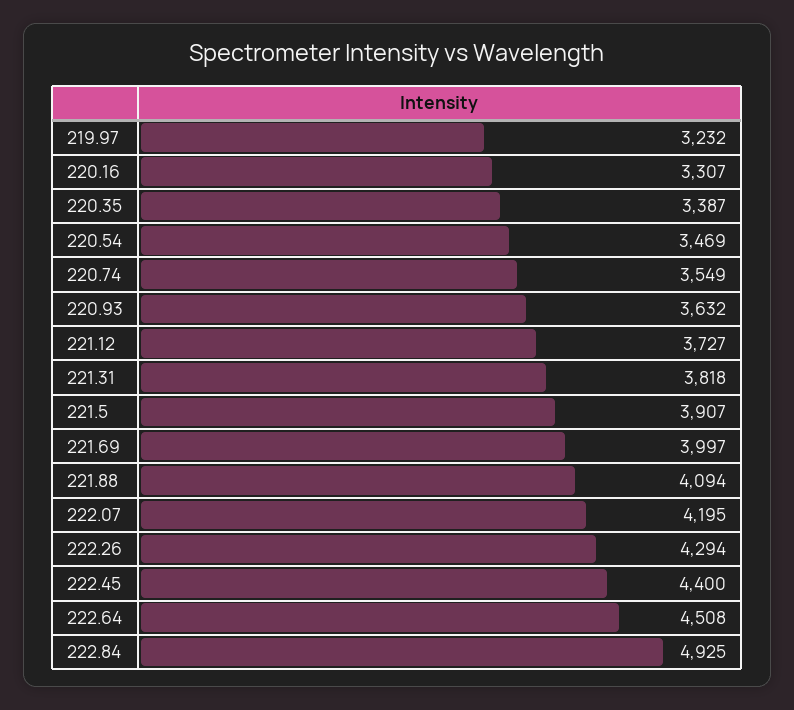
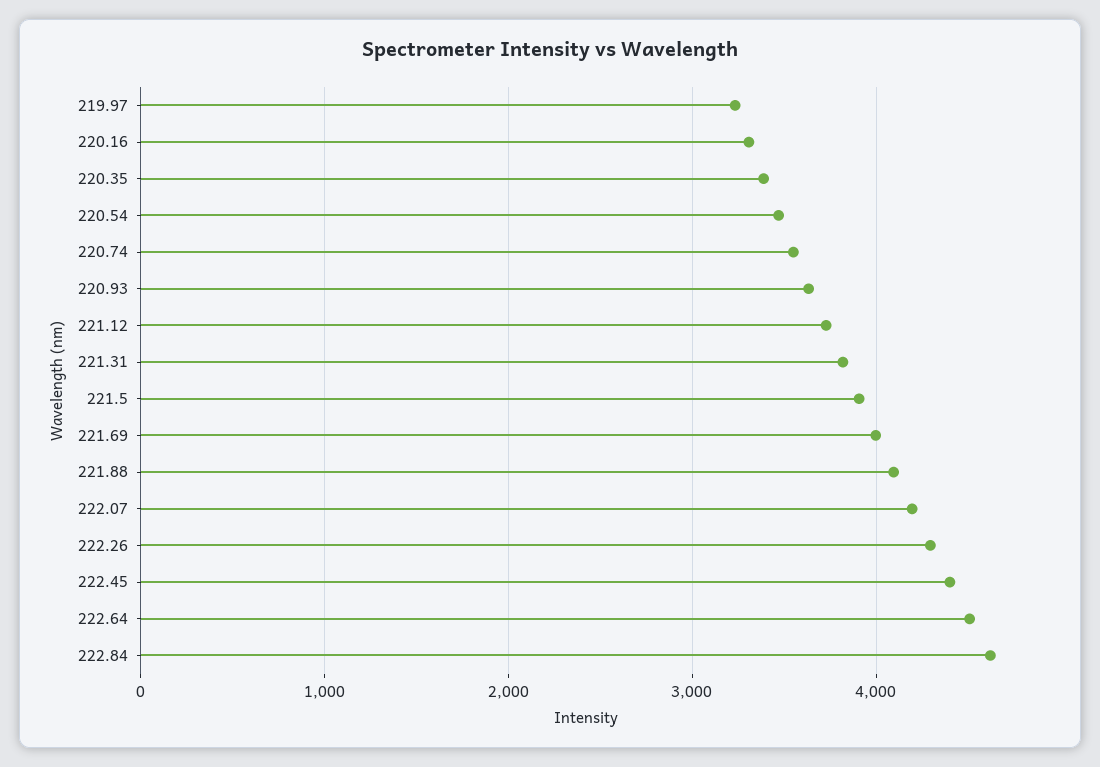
  {
    "219.97": 3232,
    "220.16": 3307,
    "220.35": 3387,
    "220.54": 3469,
    "220.74": 3549,
    "220.93": 3632,
    "221.12": 3727,
    "221.31": 3818,
    "221.5": 3907,
    "221.69": 3997,
    "221.88": 4094,
    "222.07": 4195,
    "222.26": 4294,
    "222.45": 4400,
    "222.64": 4508,
-   "222.84": 4925
+   "222.84": 4600
  }

